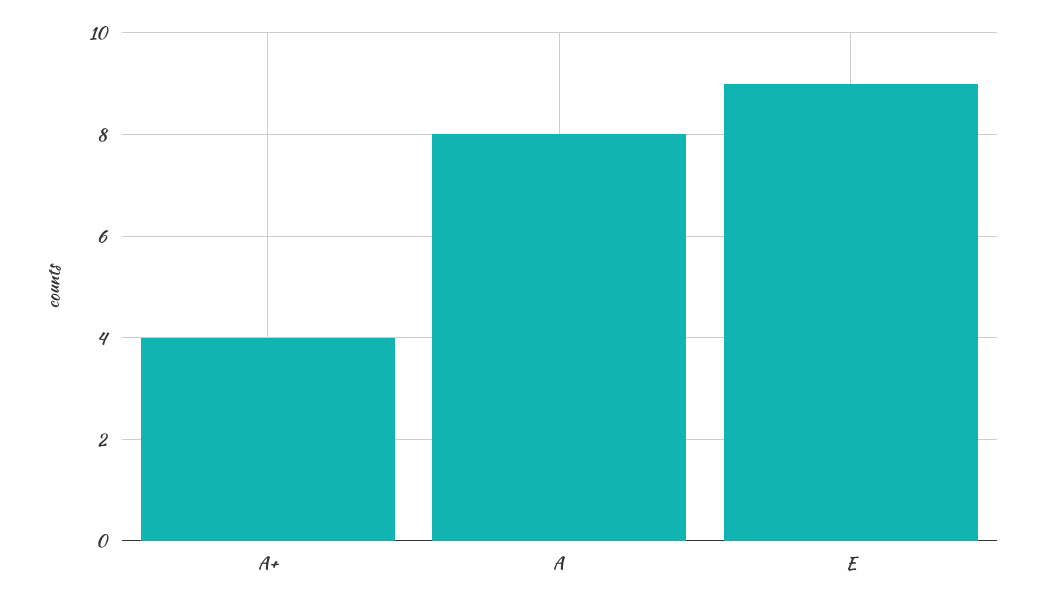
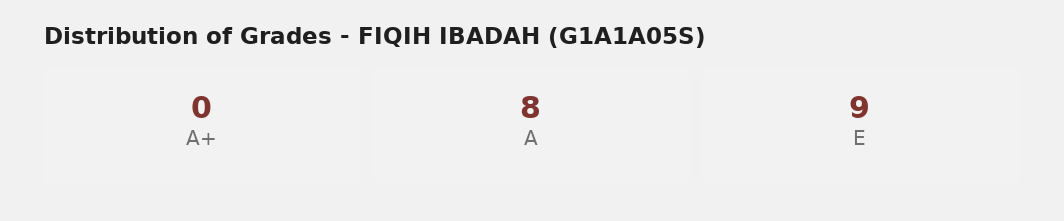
  {
-   "A+": 4,
+   "A+": 0,
    "A": 8,
    "E": 9
  }

